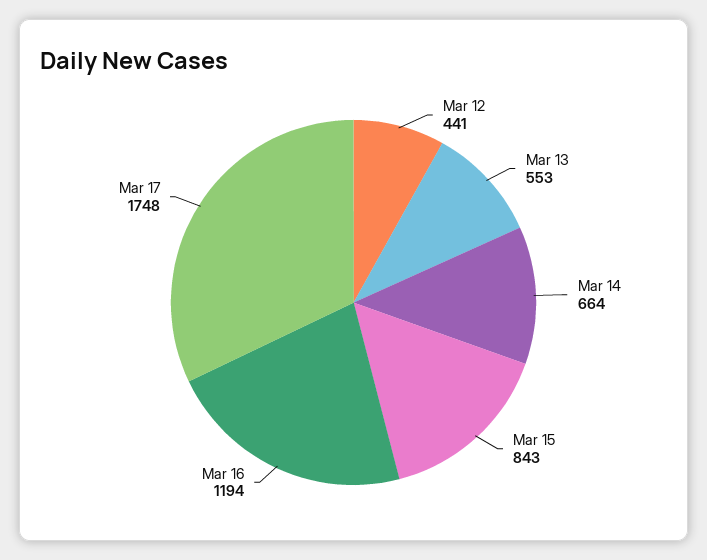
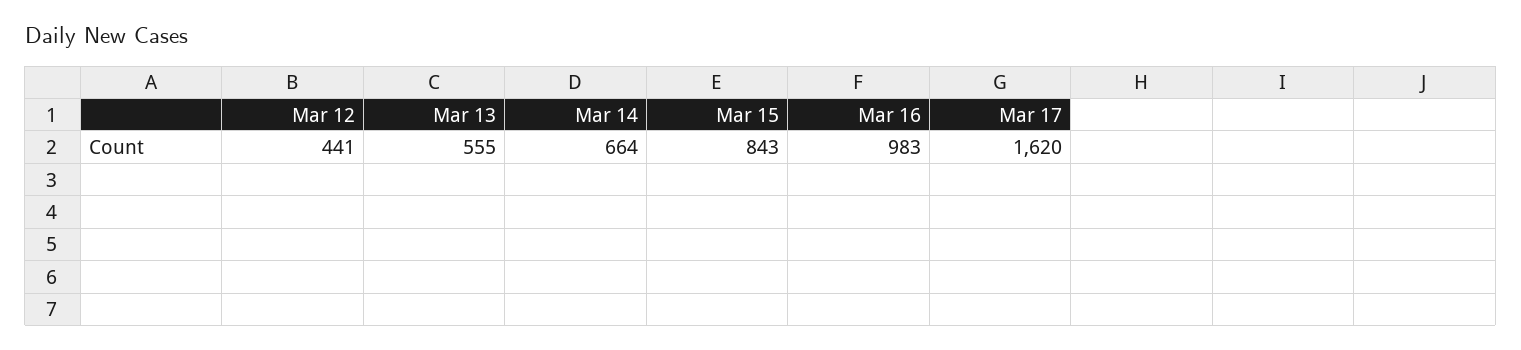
  {
    "Mar 12": 441,
-   "Mar 13": 553,
+   "Mar 13": 555,
    "Mar 14": 664,
    "Mar 15": 843,
-   "Mar 16": 1194,
+   "Mar 16": 983,
-   "Mar 17": 1748
+   "Mar 17": 1620
  }

